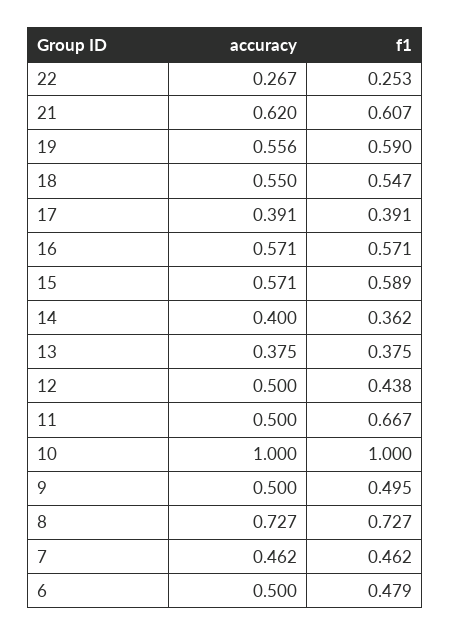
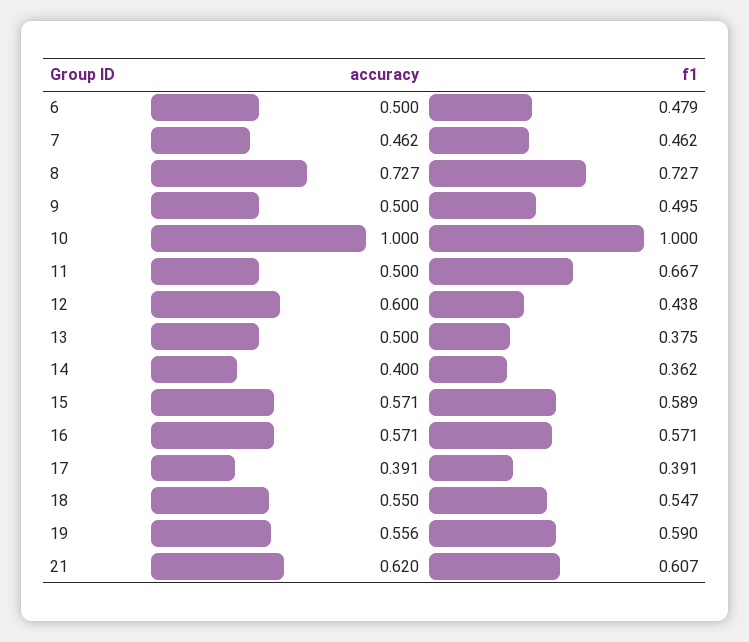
  {
    "accuracy": {
-     "22": 0.267,
      "21": 0.62,
      "19": 0.556,
      "18": 0.55,
      "17": 0.391,
      "16": 0.571,
      "15": 0.571,
      "14": 0.4,
-     "13": 0.375,
+     "13": 0.5,
-     "12": 0.5,
+     "12": 0.6,
      "11": 0.5,
      "10": 1,
      "9": 0.5,
      "8": 0.727,
      "7": 0.462,
      "6": 0.5
    },
    "f1": {
-     "22": 0.253,
      "21": 0.607,
      "19": 0.59,
      "18": 0.547,
      "17": 0.391,
      "16": 0.571,
      "15": 0.589,
      "14": 0.362,
      "13": 0.375,
      "12": 0.438,
      "11": 0.667,
      "10": 1,
      "9": 0.495,
      "8": 0.727,
      "7": 0.462,
      "6": 0.479
    }
  }

